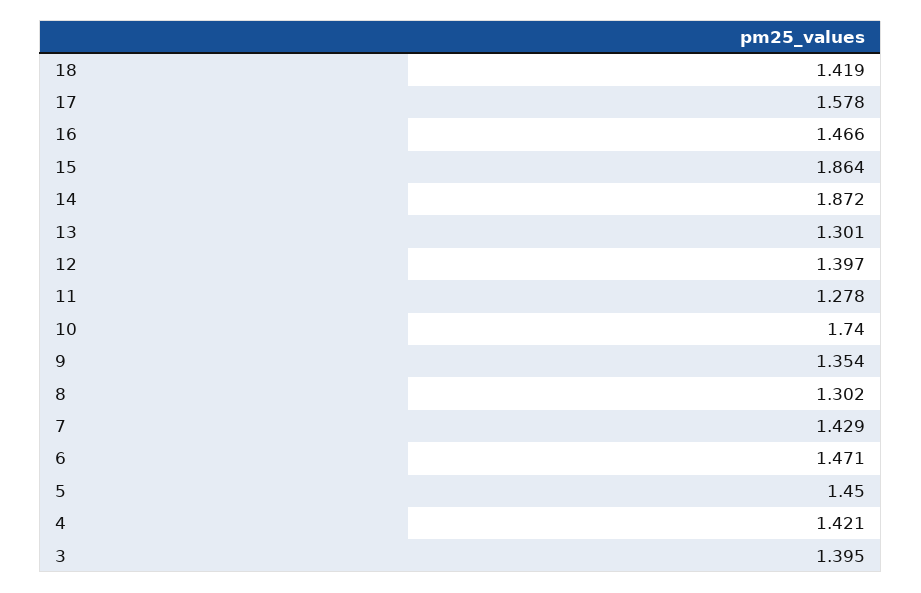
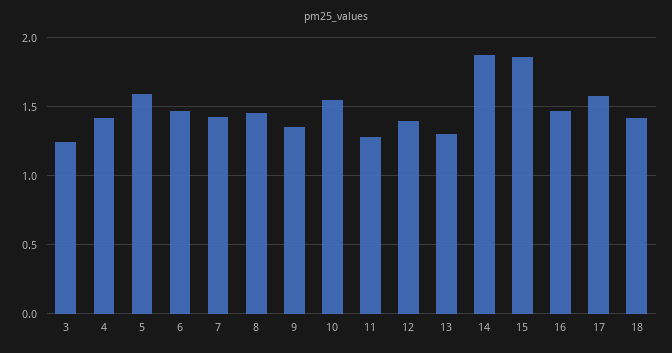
  {
    "18": 1.419,
    "17": 1.578,
    "16": 1.466,
    "15": 1.864,
    "14": 1.872,
    "13": 1.301,
    "12": 1.397,
    "11": 1.278,
-   "10": 1.74,
+   "10": 1.55,
    "9": 1.354,
-   "8": 1.302,
+   "8": 1.45,
    "7": 1.429,
    "6": 1.471,
-   "5": 1.45,
+   "5": 1.6,
    "4": 1.421,
-   "3": 1.395
+   "3": 1.25
  }

